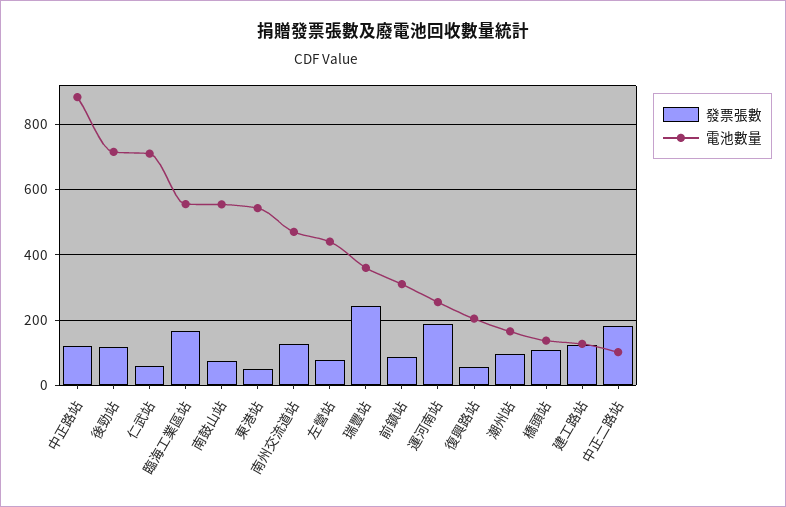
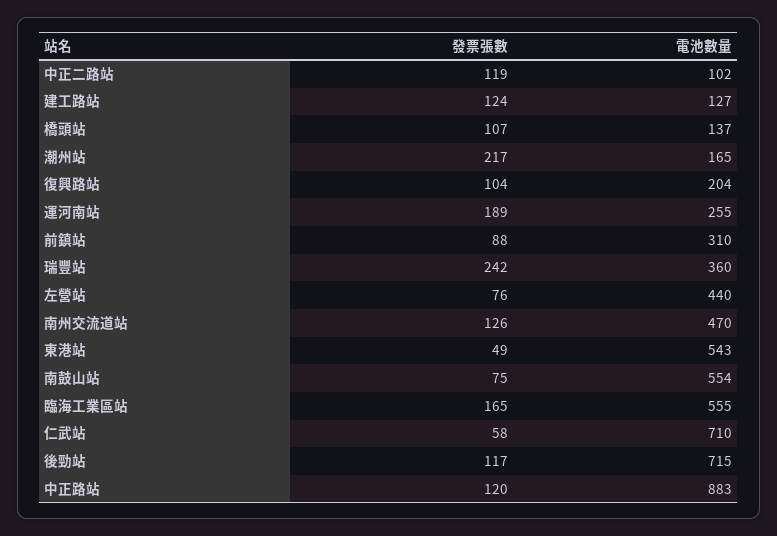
  {
    "發票張數": {
      "中正路站": 120,
      "後勁站": 117,
      "仁武站": 58,
      "臨海工業區站": 165,
      "南鼓山站": 75,
      "東港站": 49,
      "南州交流道站": 126,
      "左營站": 76,
      "瑞豐站": 242,
      "前鎮站": 88,
      "運河南站": 189,
-     "復興路站": 60,
+     "復興路站": 104,
-     "潮州站": 100,
+     "潮州站": 217,
      "橋頭站": 107,
      "建工路站": 124,
-     "中正二路站": 180
+     "中正二路站": 119
    },
    "電池數量": {
      "中正路站": 883,
      "後勁站": 715,
      "仁武站": 710,
      "臨海工業區站": 555,
      "南鼓山站": 554,
      "東港站": 543,
      "南州交流道站": 470,
      "左營站": 440,
      "瑞豐站": 360,
      "前鎮站": 310,
      "運河南站": 255,
      "復興路站": 204,
      "潮州站": 165,
      "橋頭站": 137,
      "建工路站": 127,
      "中正二路站": 102
    }
  }

